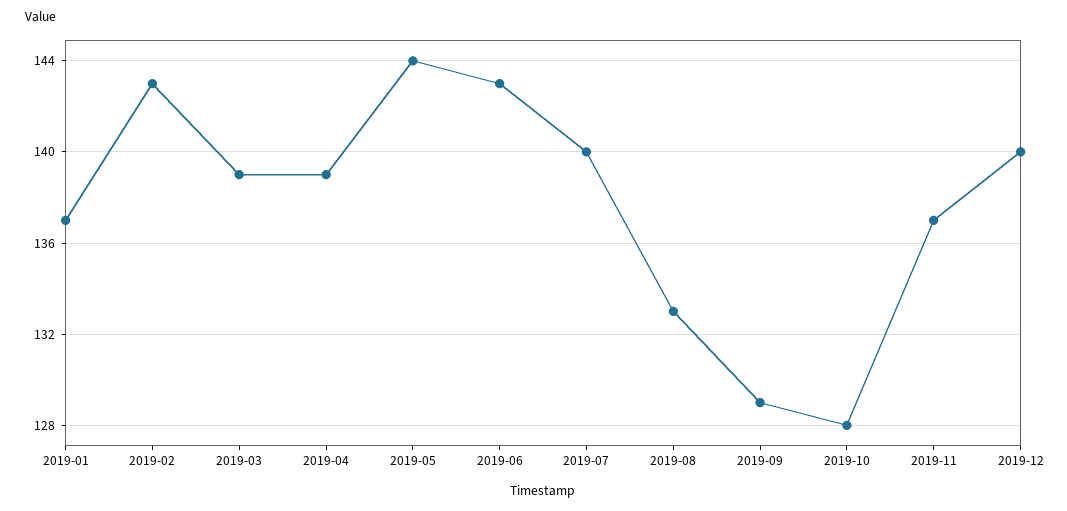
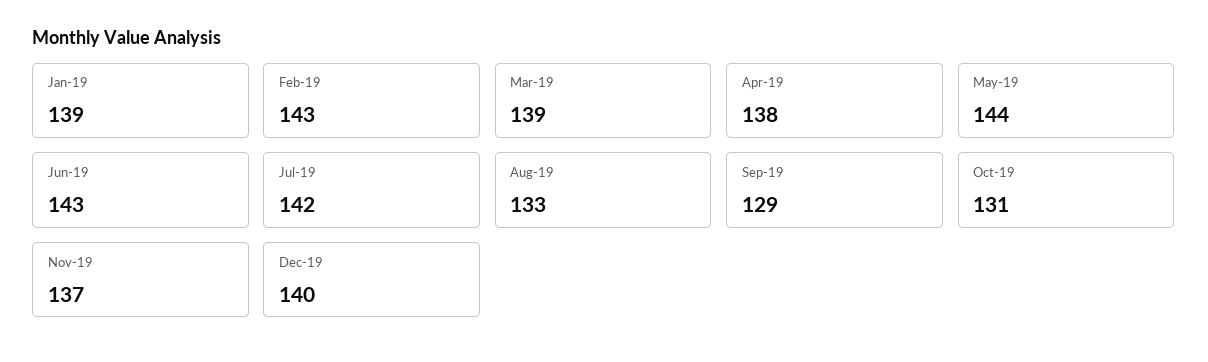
  {
-   "2019-01": 137,
+   "2019-01": 139,
    "2019-02": 143,
    "2019-03": 139,
-   "2019-04": 139,
+   "2019-04": 138,
    "2019-05": 144,
    "2019-06": 143,
-   "2019-07": 140,
+   "2019-07": 142,
    "2019-08": 133,
    "2019-09": 129,
-   "2019-10": 128,
+   "2019-10": 131,
    "2019-11": 137,
    "2019-12": 140
  }

